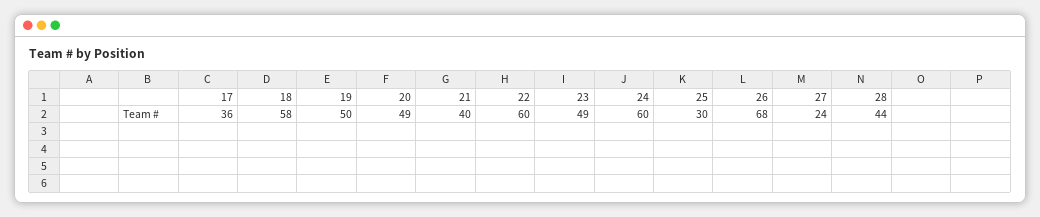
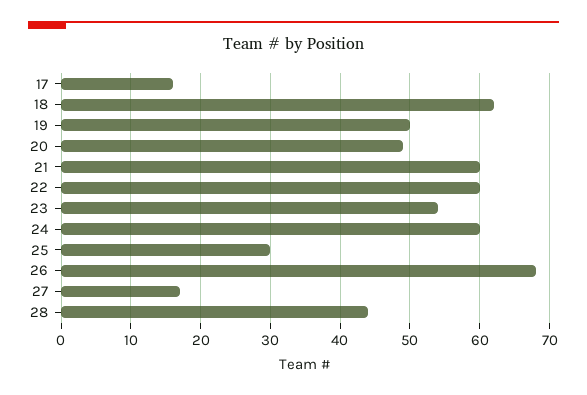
  {
-   "17": 36,
+   "17": 16,
-   "18": 58,
+   "18": 62,
    "19": 50,
    "20": 49,
-   "21": 40,
+   "21": 60,
    "22": 60,
-   "23": 49,
+   "23": 54,
    "24": 60,
    "25": 30,
    "26": 68,
-   "27": 24,
+   "27": 17,
    "28": 44
  }

